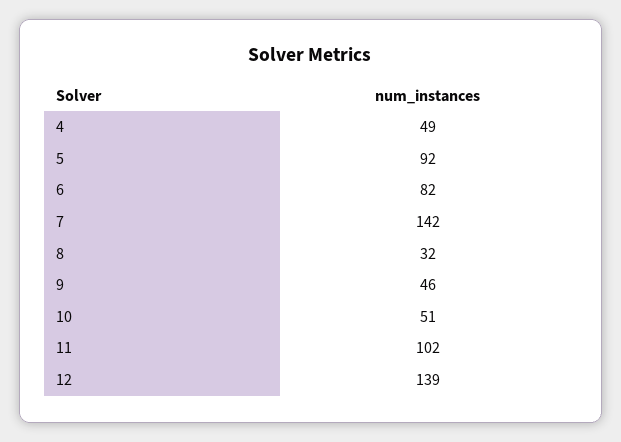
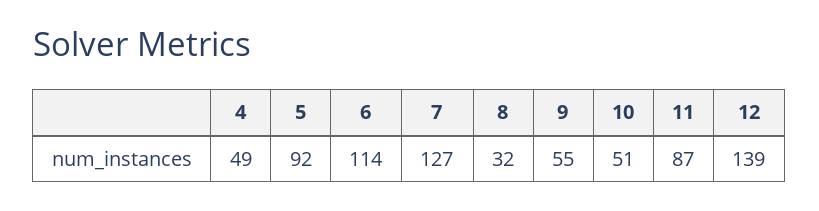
  {
    "4": 49,
    "5": 92,
-   "6": 82,
+   "6": 114,
-   "7": 142,
+   "7": 127,
    "8": 32,
-   "9": 46,
+   "9": 55,
    "10": 51,
-   "11": 102,
+   "11": 87,
    "12": 139
  }

